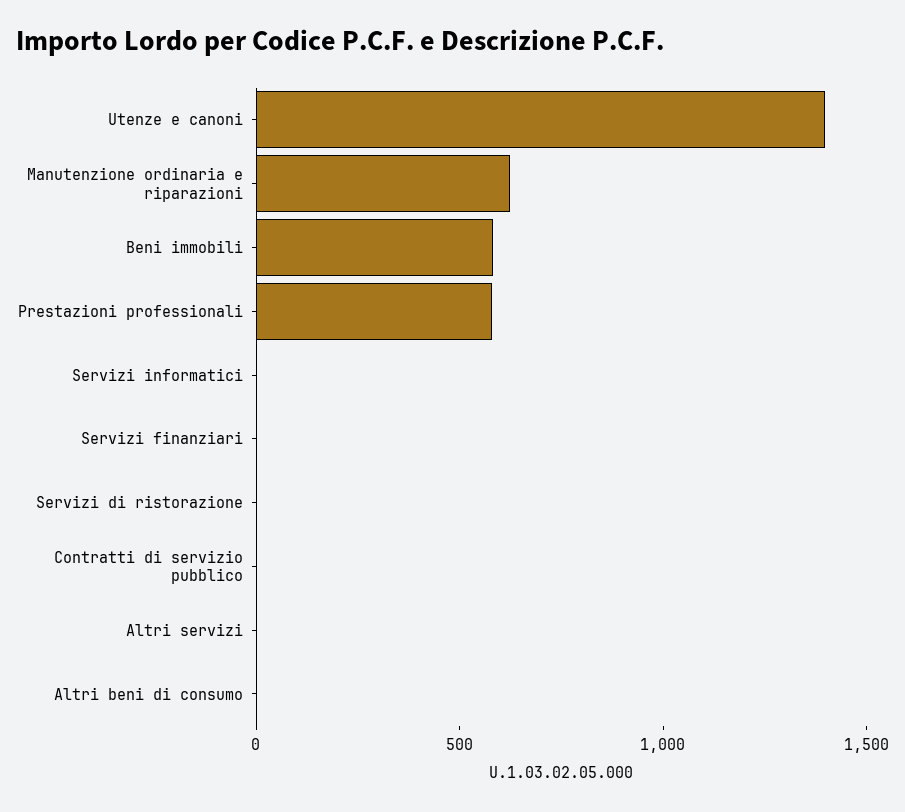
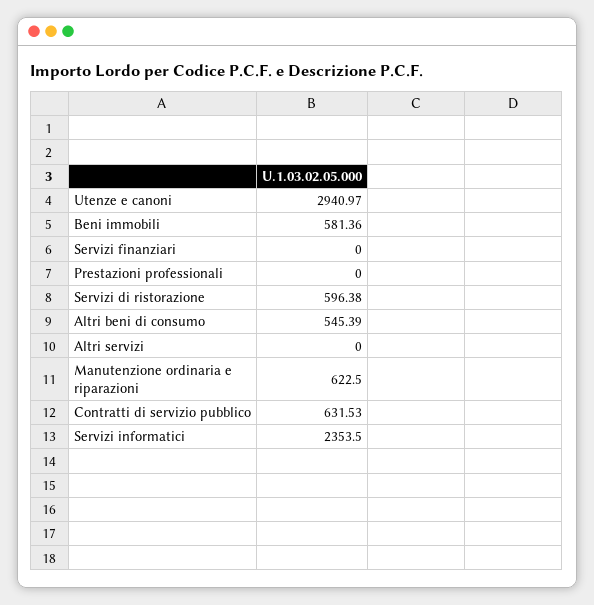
  {
-   "Utenze e canoni": 1400,
+   "Utenze e canoni": 2940.97,
    "Manutenzione ordinaria e riparazioni": 622.5,
    "Beni immobili": 581.36,
-   "Prestazioni professionali": 600,
+   "Prestazioni professionali": 0,
-   "Servizi informatici": 0,
+   "Servizi informatici": 2353.5,
    "Servizi finanziari": 0,
-   "Servizi di ristorazione": 0,
+   "Servizi di ristorazione": 596.38,
-   "Contratti di servizio pubblico": 0,
+   "Contratti di servizio pubblico": 631.53,
    "Altri servizi": 0,
-   "Altri beni di consumo": 0
+   "Altri beni di consumo": 545.39
  }

